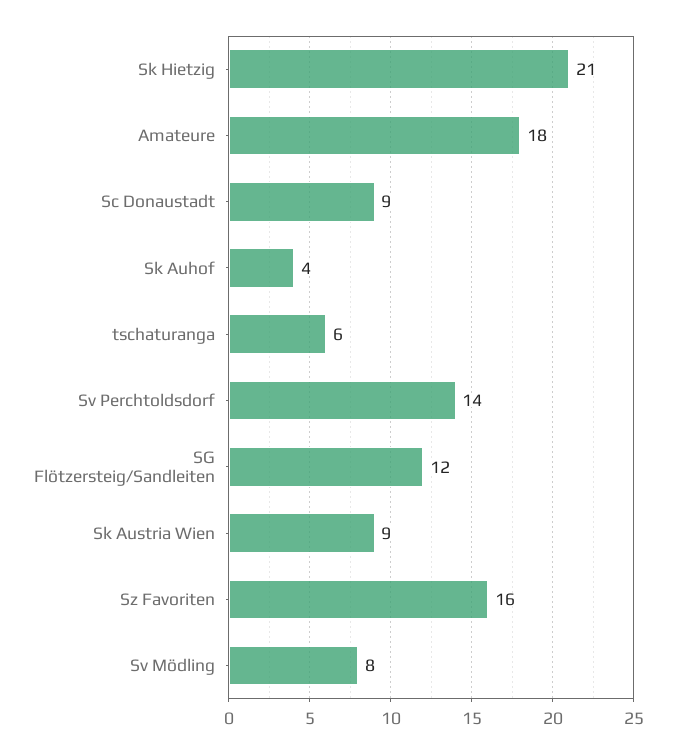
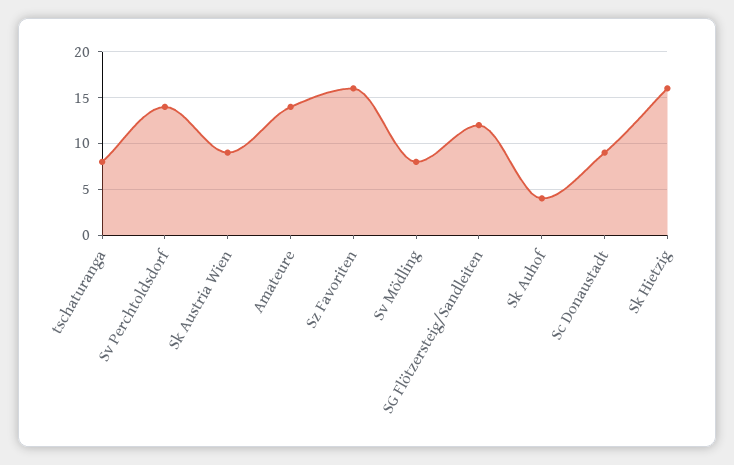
  {
-   "Sk Hietzig": 21,
+   "Sk Hietzig": 16,
-   "Amateure": 18,
+   "Amateure": 14,
    "Sc Donaustadt": 9,
    "Sk Auhof": 4,
-   "tschaturanga": 6,
+   "tschaturanga": 8,
    "Sv Perchtoldsdorf": 14,
    "SG Flötzersteig/Sandleiten": 12,
    "Sk Austria Wien": 9,
    "Sz Favoriten": 16,
    "Sv Mödling": 8
  }

